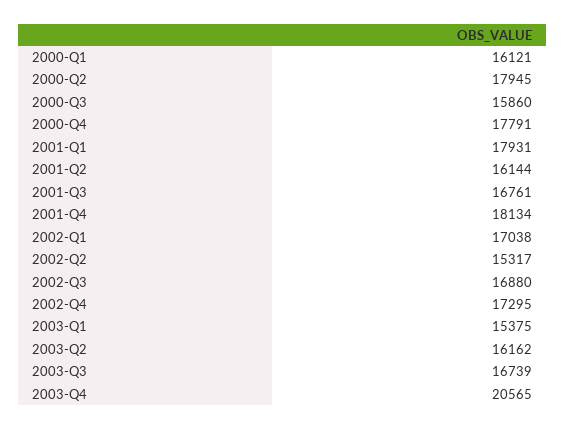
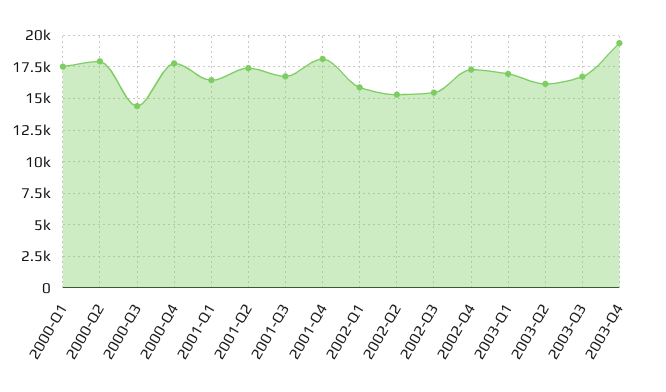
  {
-   "2000-Q1": 16121,
+   "2000-Q1": 17500,
    "2000-Q2": 17945,
-   "2000-Q3": 15860,
+   "2000-Q3": 14500,
    "2000-Q4": 17791,
-   "2001-Q1": 17931,
+   "2001-Q1": 16500,
-   "2001-Q2": 16144,
+   "2001-Q2": 17500,
    "2001-Q3": 16761,
    "2001-Q4": 18134,
-   "2002-Q1": 17038,
+   "2002-Q1": 16000,
    "2002-Q2": 15317,
-   "2002-Q3": 16880,
+   "2002-Q3": 15500,
    "2002-Q4": 17295,
-   "2003-Q1": 15375,
+   "2003-Q1": 17000,
    "2003-Q2": 16162,
    "2003-Q3": 16739,
-   "2003-Q4": 20565
+   "2003-Q4": 19500
  }

